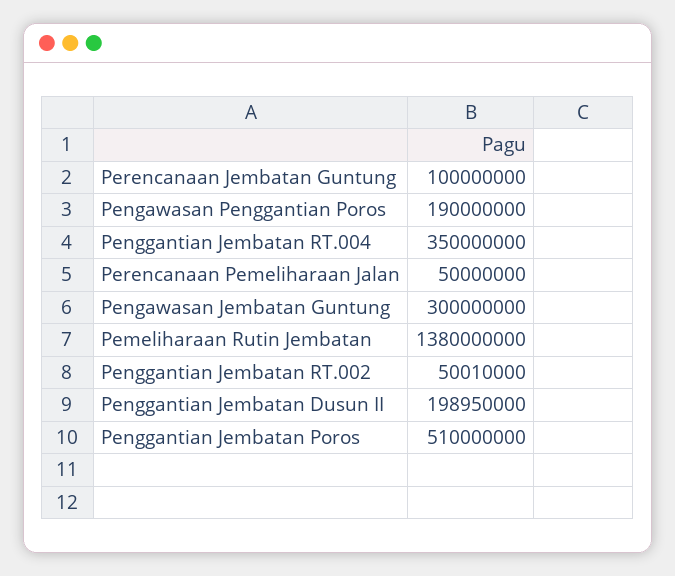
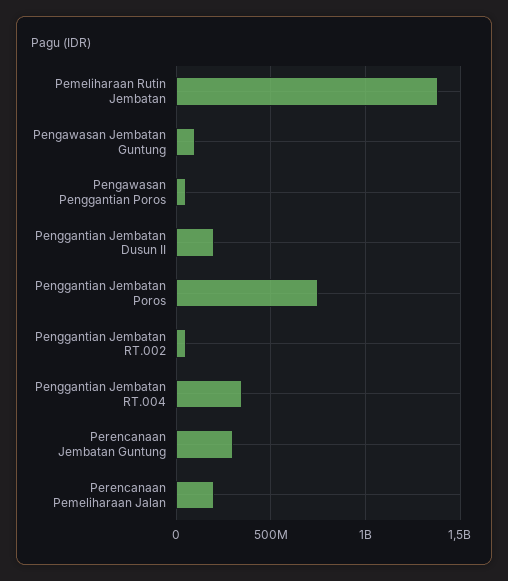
  {
-   "Perencanaan Jembatan Guntung": 100000000,
+   "Perencanaan Jembatan Guntung": 300000000,
-   "Pengawasan Penggantian Poros": 190000000,
+   "Pengawasan Penggantian Poros": 50000000,
    "Penggantian Jembatan RT.004": 350000000,
-   "Perencanaan Pemeliharaan Jalan": 50000000,
+   "Perencanaan Pemeliharaan Jalan": 200000000,
-   "Pengawasan Jembatan Guntung": 300000000,
+   "Pengawasan Jembatan Guntung": 100000000,
    "Pemeliharaan Rutin Jembatan": 1380000000,
    "Penggantian Jembatan RT.002": 50010000,
    "Penggantian Jembatan Dusun II": 198950000,
-   "Penggantian Jembatan Poros": 510000000
+   "Penggantian Jembatan Poros": 750000000
  }

